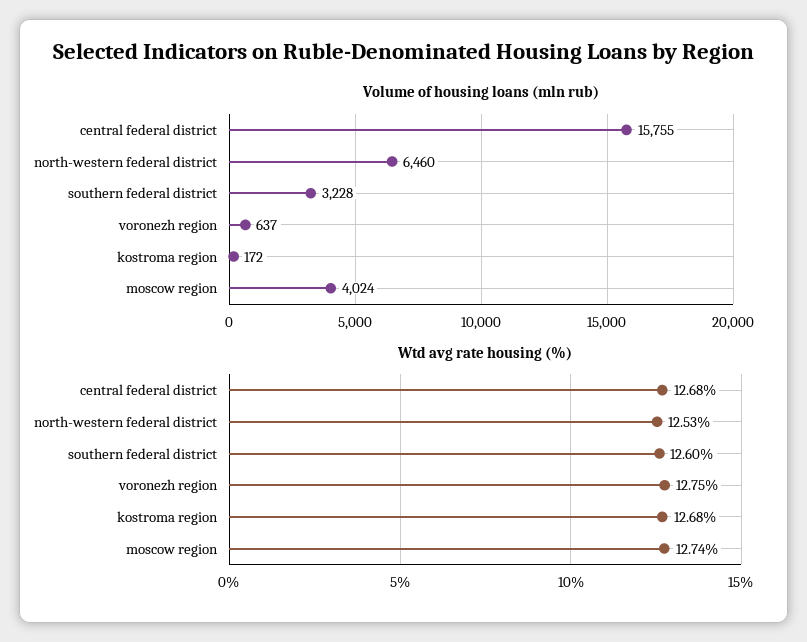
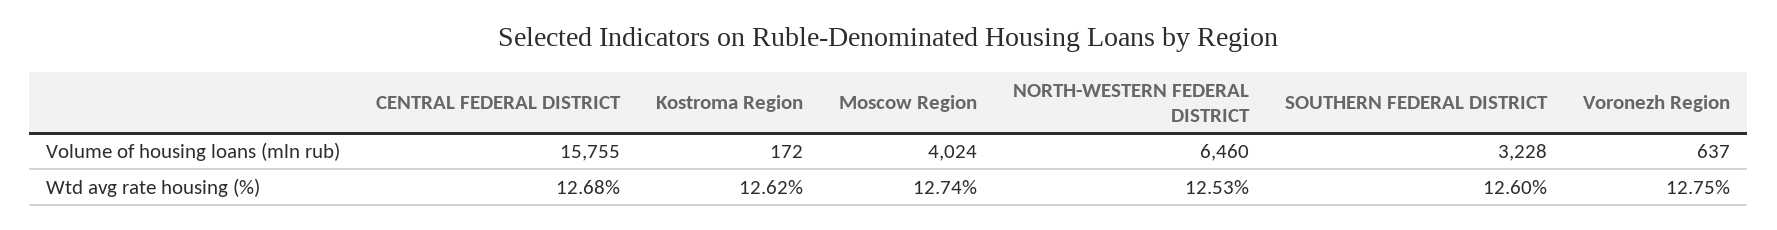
  {
    "Volume of housing loans (mln rub)": {
      "central federal district": 15755,
      "north-western federal district": 6460,
      "southern federal district": 3228,
      "voronezh region": 637,
      "kostroma region": 172,
      "moscow region": 4024
    },
    "Wtd avg rate housing (%)": {
      "central federal district": 12.68,
      "north-western federal district": 12.53,
      "southern federal district": 12.6,
      "voronezh region": 12.75,
-     "kostroma region": 12.68,
+     "kostroma region": 12.62,
      "moscow region": 12.74
    }
  }

